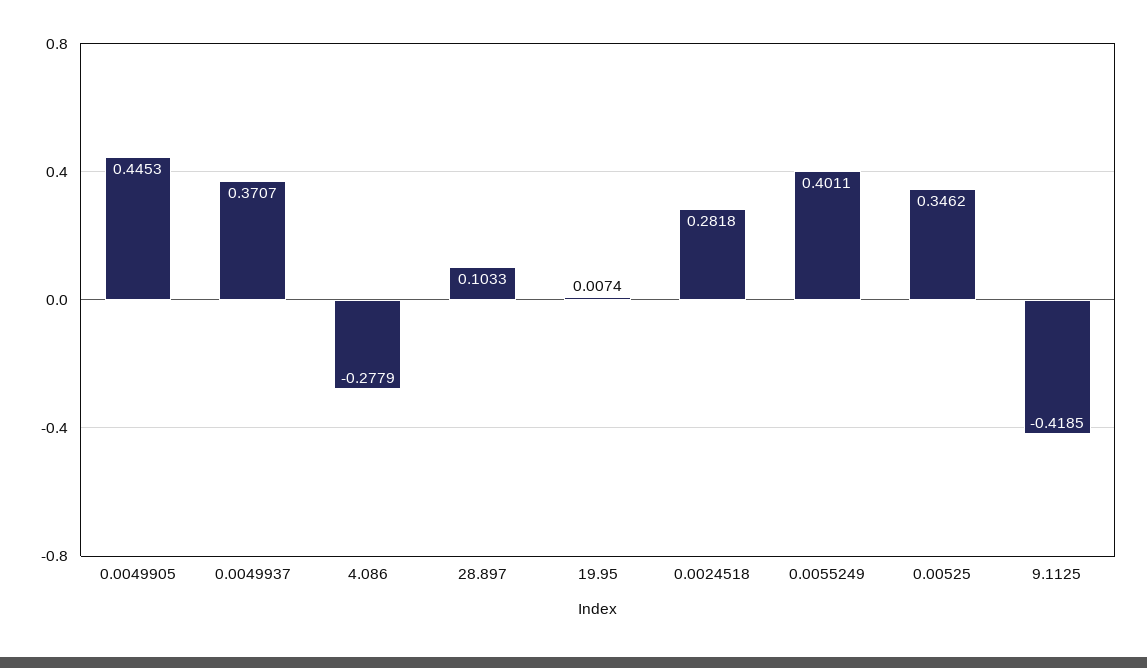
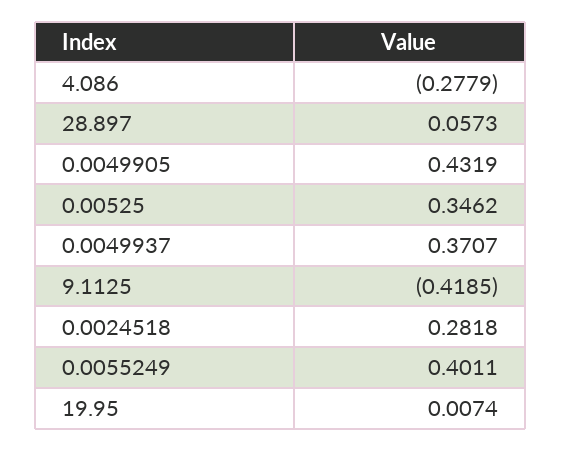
  {
-   "0.0049905": 0.4453,
+   "0.0049905": 0.4319,
    "0.0049937": 0.3707,
    "4.086": -0.2779,
-   "28.897": 0.1033,
+   "28.897": 0.0573,
    "19.95": 0.0074,
    "0.0024518": 0.2818,
    "0.0055249": 0.4011,
    "0.00525": 0.3462,
    "9.1125": -0.4185
  }

